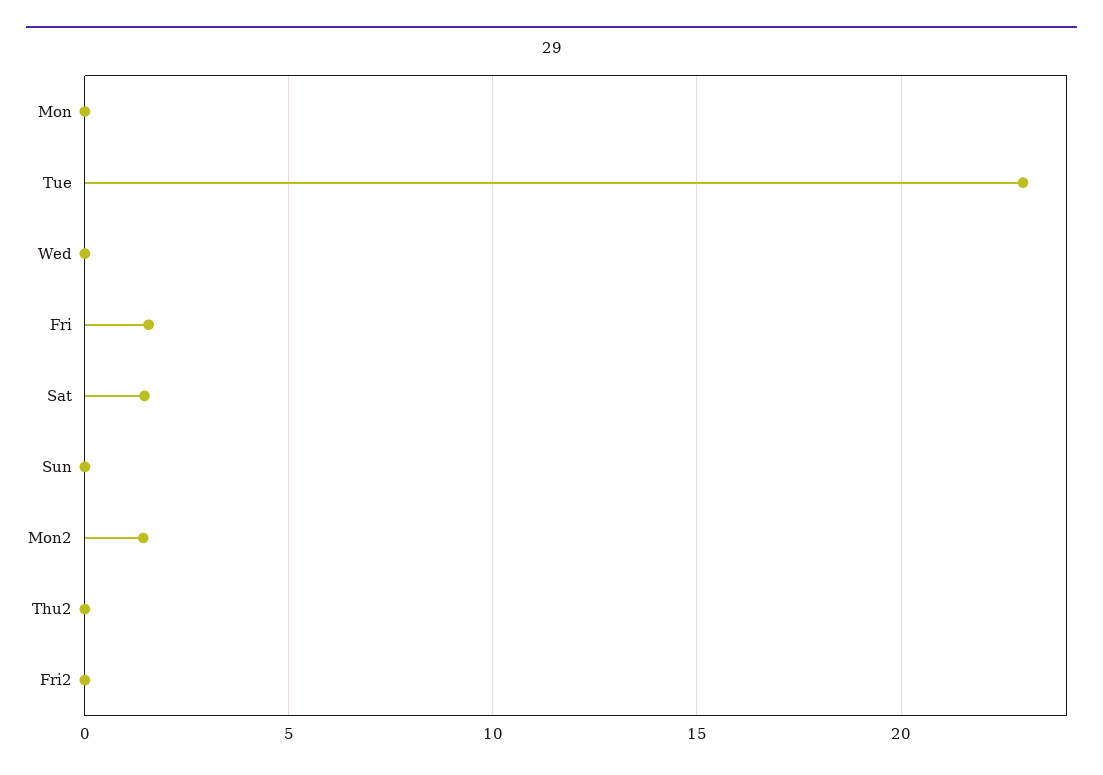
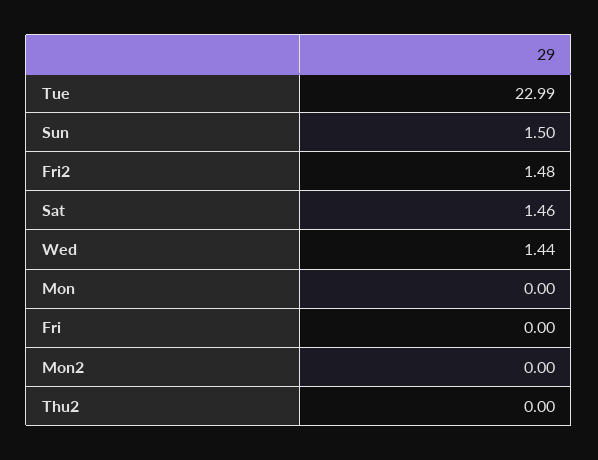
  {
    "Mon": 0,
    "Tue": 22.99,
-   "Wed": 0,
+   "Wed": 1.44,
-   "Fri": 1.5,
+   "Fri": 0,
    "Sat": 1.46,
-   "Sun": 0,
+   "Sun": 1.5,
-   "Mon2": 1.5,
+   "Mon2": 0,
    "Thu2": 0,
-   "Fri2": 0
+   "Fri2": 1.48
  }

